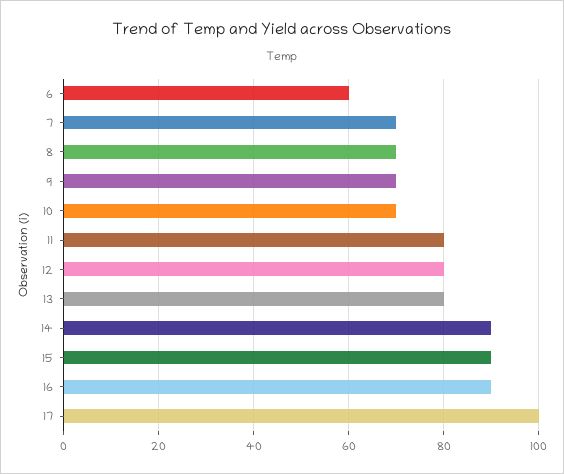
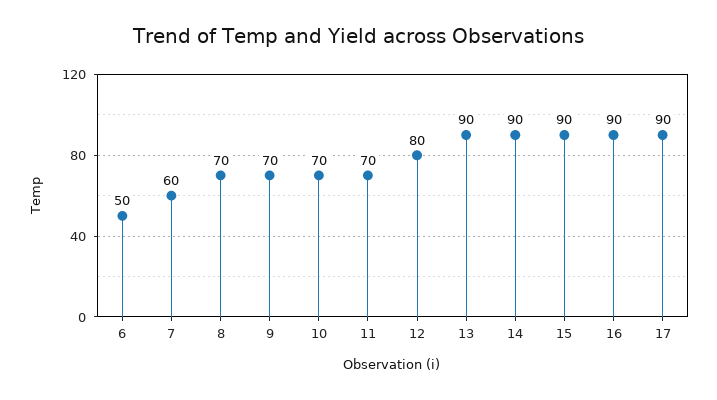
  {
-   "6": 60,
+   "6": 50,
-   "7": 70,
+   "7": 60,
    "8": 70,
    "9": 70,
    "10": 70,
-   "11": 80,
+   "11": 70,
    "12": 80,
-   "13": 80,
+   "13": 90,
    "14": 90,
    "15": 90,
    "16": 90,
-   "17": 100
+   "17": 90
  }

